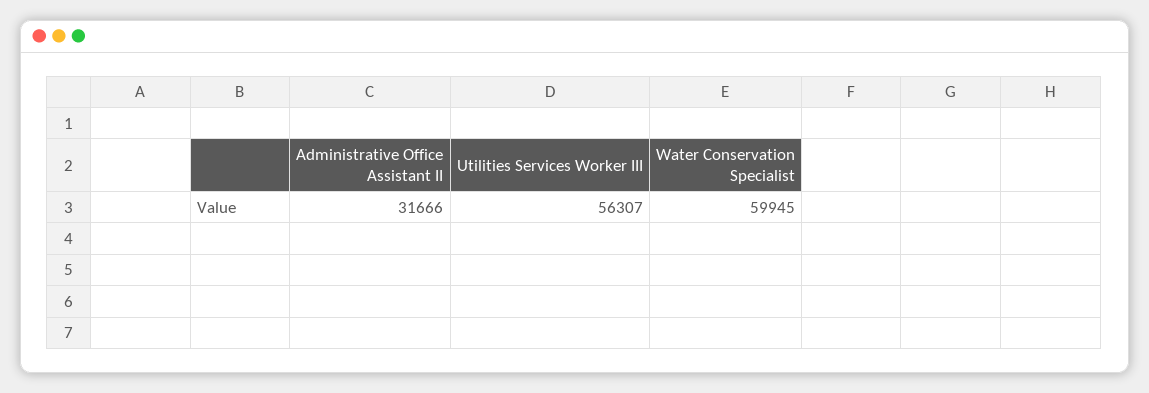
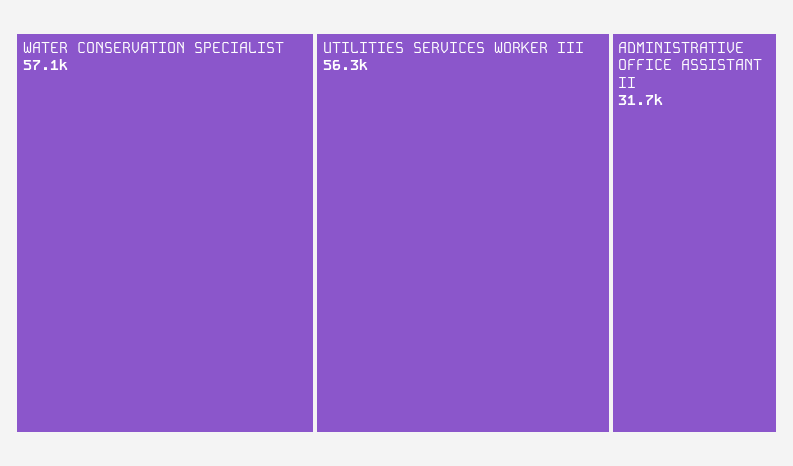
  {
    "Administrative Office Assistant II": 31666,
    "Utilities Services Worker III": 56307,
-   "Water Conservation Specialist": 59945
+   "Water Conservation Specialist": 57100
  }

